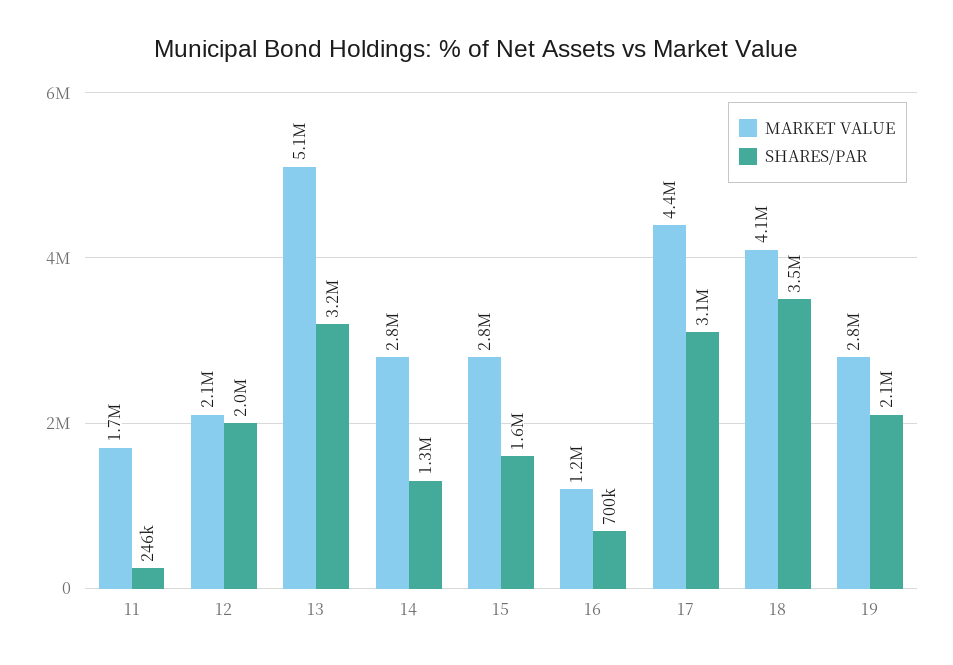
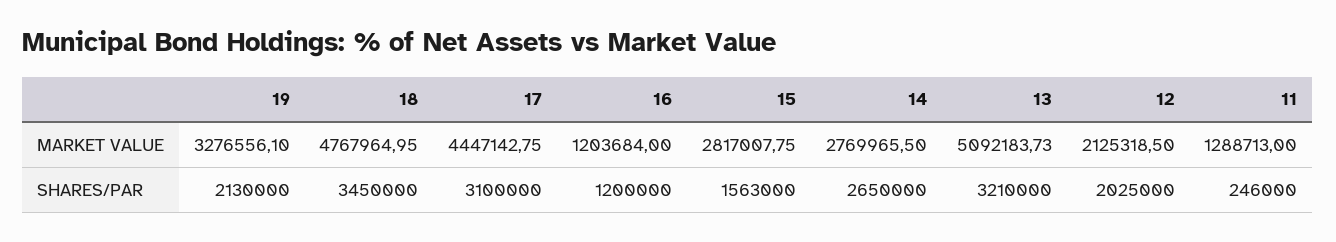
  {
    "MARKET VALUE": {
-     "11": 1700000,
+     "11": 1288713,
      "12": 2125318.5,
      "13": 5092183.73,
      "14": 2769965.5,
      "15": 2817007.75,
      "16": 1203684,
      "17": 4447142.75,
-     "18": 4100000,
+     "18": 4767964.95,
-     "19": 2800000
+     "19": 3276556.1
    },
    "SHARES/PAR": {
      "11": 246000,
      "12": 2025000,
      "13": 3210000,
-     "14": 1300000,
+     "14": 2650000,
      "15": 1563000,
-     "16": 700000,
+     "16": 1200000,
      "17": 3100000,
      "18": 3450000,
      "19": 2130000
    }
  }

